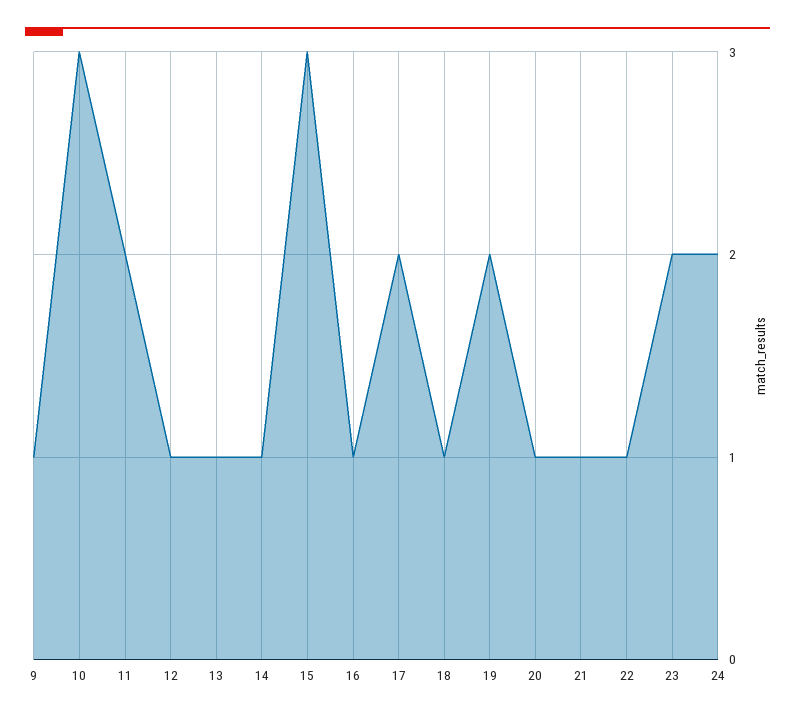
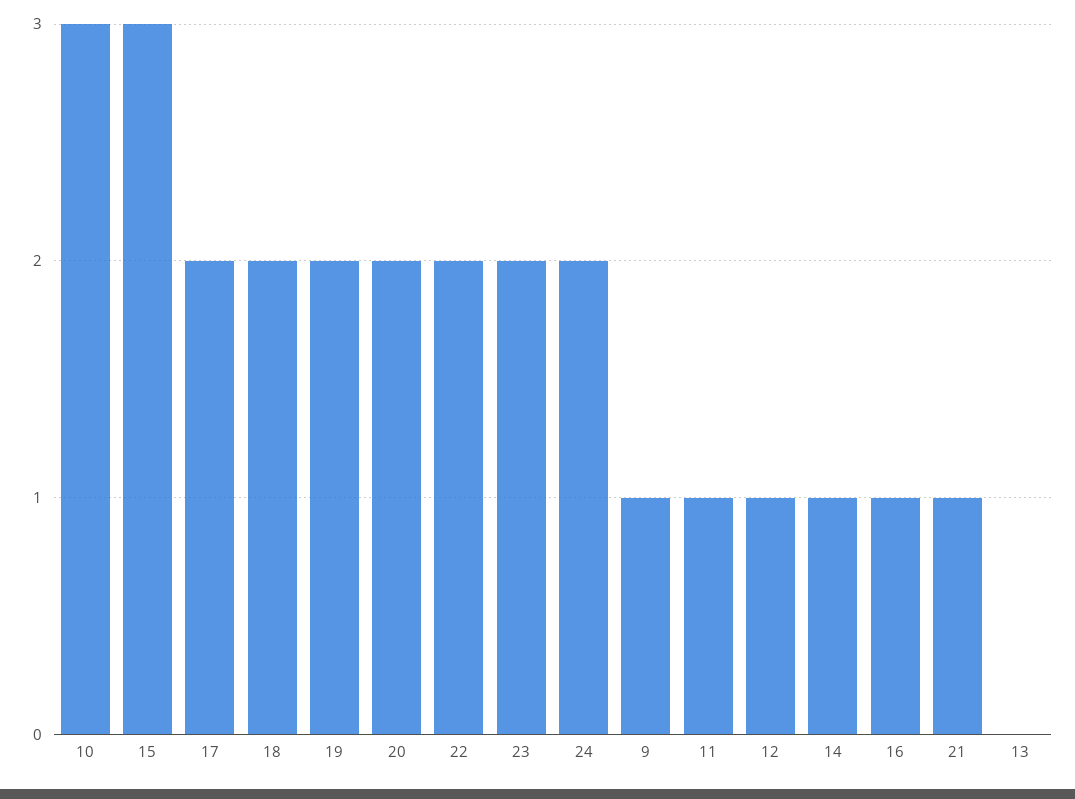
  {
    "9": 1,
    "10": 3,
-   "11": 2,
+   "11": 1,
    "12": 1,
-   "13": 1,
+   "13": 0,
    "14": 1,
    "15": 3,
    "16": 1,
    "17": 2,
-   "18": 1,
+   "18": 2,
    "19": 2,
-   "20": 1,
+   "20": 2,
    "21": 1,
-   "22": 1,
+   "22": 2,
    "23": 2,
    "24": 2
  }

